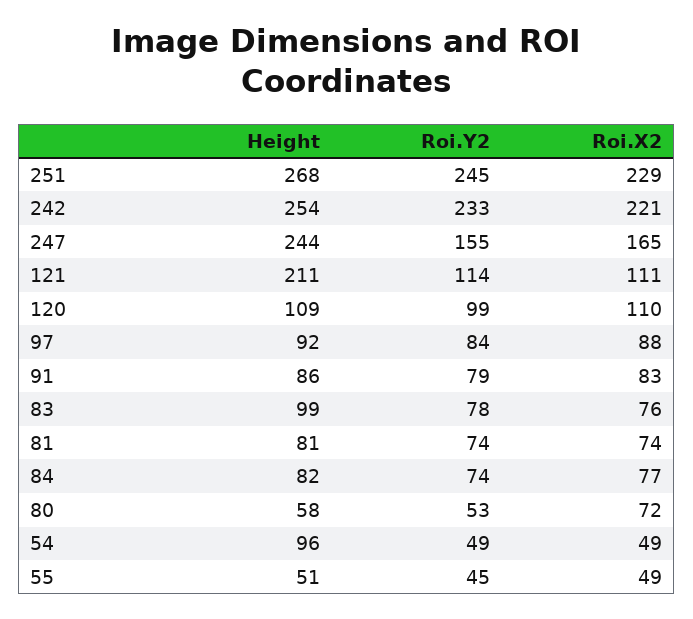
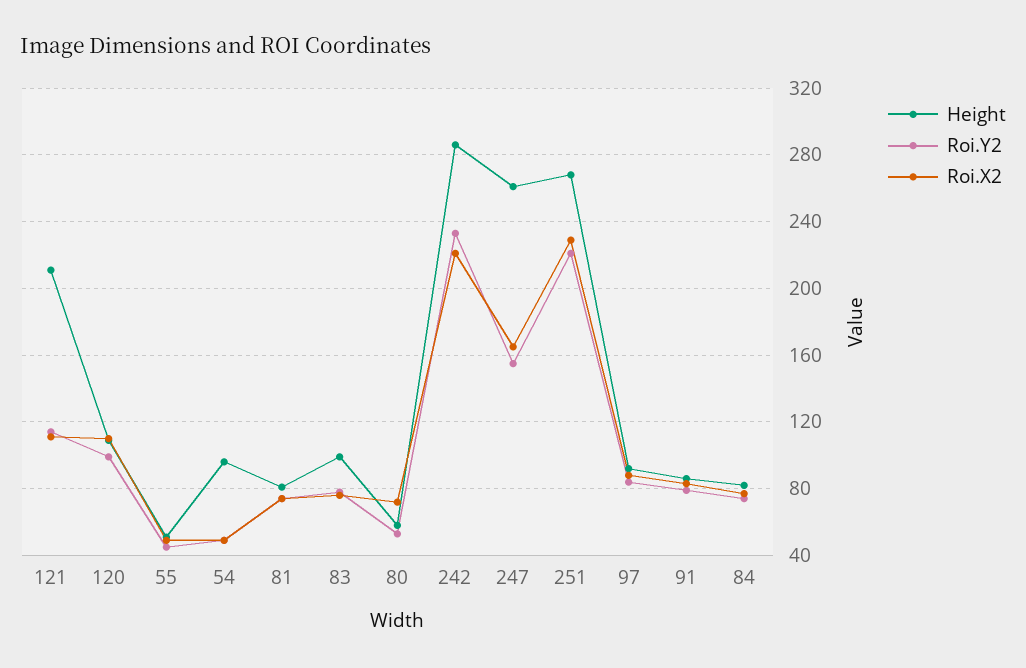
  {
    "Height": {
      "251": 268,
-     "242": 254,
+     "242": 285,
-     "247": 244,
+     "247": 260,
      "121": 211,
      "120": 109,
      "97": 92,
      "91": 86,
      "83": 99,
      "81": 81,
      "84": 82,
      "80": 58,
      "54": 96,
      "55": 51
    },
    "Roi.Y2": {
-     "251": 245,
+     "251": 220,
      "242": 233,
      "247": 155,
      "121": 114,
      "120": 99,
      "97": 84,
      "91": 79,
      "83": 78,
      "81": 74,
      "84": 74,
      "80": 53,
      "54": 49,
      "55": 45
    },
    "Roi.X2": {
      "251": 229,
      "242": 221,
      "247": 165,
      "121": 111,
      "120": 110,
      "97": 88,
      "91": 83,
      "83": 76,
      "81": 74,
      "84": 77,
      "80": 72,
      "54": 49,
      "55": 49
    }
  }

